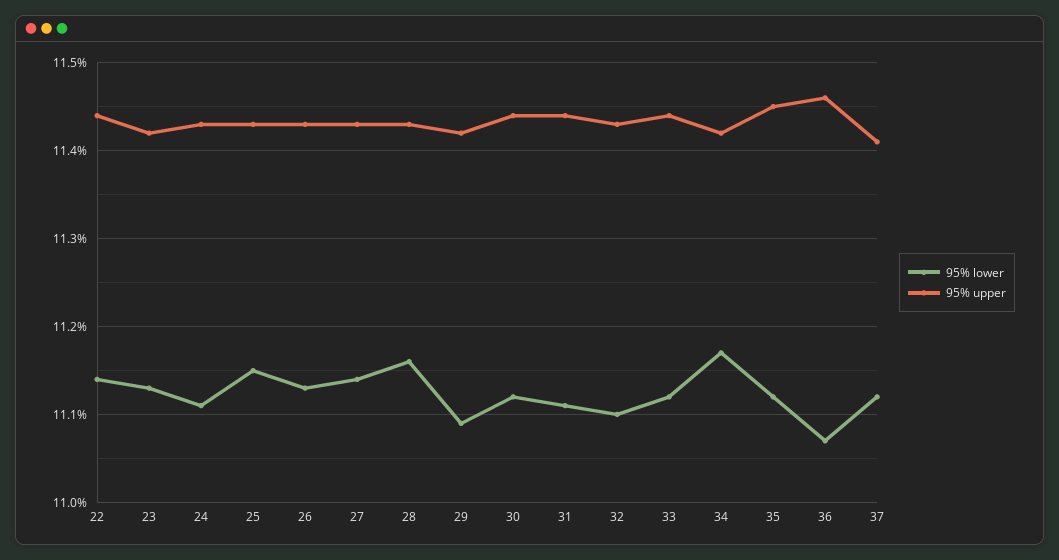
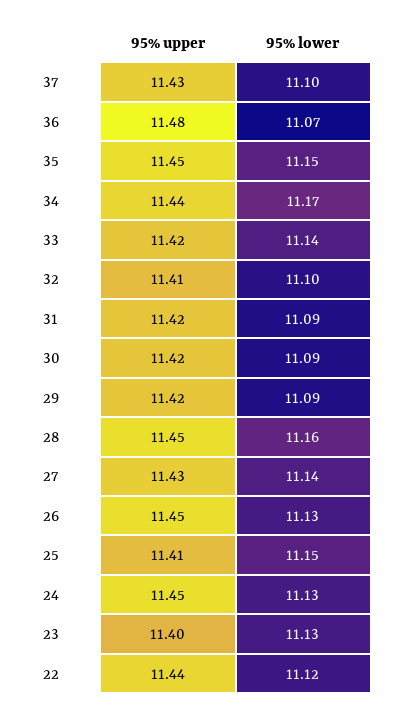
  {
    "95% lower": {
-     "22": 11.14,
+     "22": 11.12,
      "23": 11.13,
-     "24": 11.11,
+     "24": 11.13,
      "25": 11.15,
      "26": 11.13,
      "27": 11.14,
      "28": 11.16,
      "29": 11.09,
-     "30": 11.12,
+     "30": 11.09,
-     "31": 11.11,
+     "31": 11.09,
      "32": 11.1,
-     "33": 11.12,
+     "33": 11.14,
      "34": 11.17,
-     "35": 11.12,
+     "35": 11.15,
      "36": 11.07,
-     "37": 11.12
+     "37": 11.1
    },
    "95% upper": {
      "22": 11.44,
-     "23": 11.42,
+     "23": 11.4,
-     "24": 11.43,
+     "24": 11.45,
-     "25": 11.43,
+     "25": 11.41,
-     "26": 11.43,
+     "26": 11.45,
      "27": 11.43,
-     "28": 11.43,
+     "28": 11.45,
      "29": 11.42,
-     "30": 11.44,
+     "30": 11.42,
-     "31": 11.44,
+     "31": 11.42,
-     "32": 11.43,
+     "32": 11.41,
-     "33": 11.44,
+     "33": 11.42,
-     "34": 11.42,
+     "34": 11.44,
      "35": 11.45,
-     "36": 11.46,
+     "36": 11.48,
-     "37": 11.41
+     "37": 11.43
    }
  }

